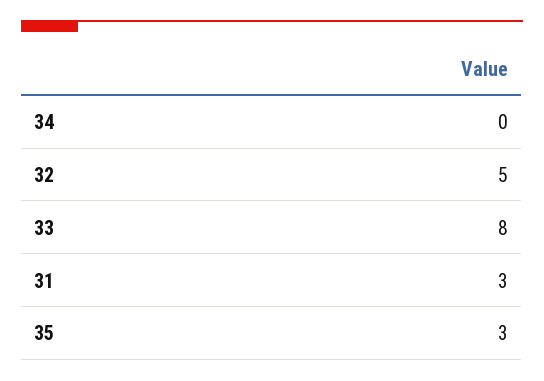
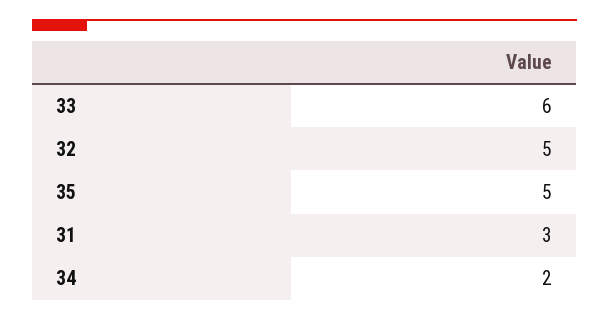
  {
-   "34": 0,
+   "34": 2,
    "32": 5,
-   "33": 8,
+   "33": 6,
    "31": 3,
-   "35": 3
+   "35": 5
  }

